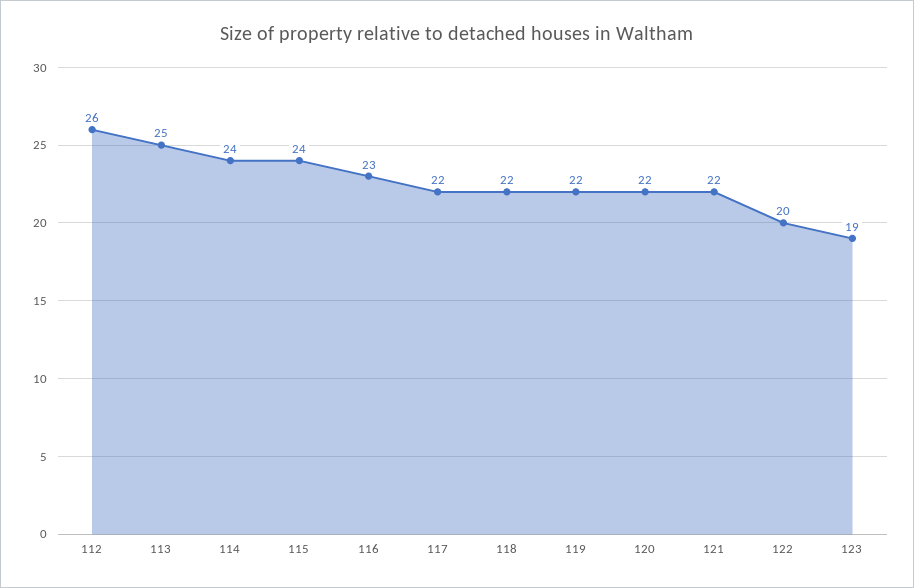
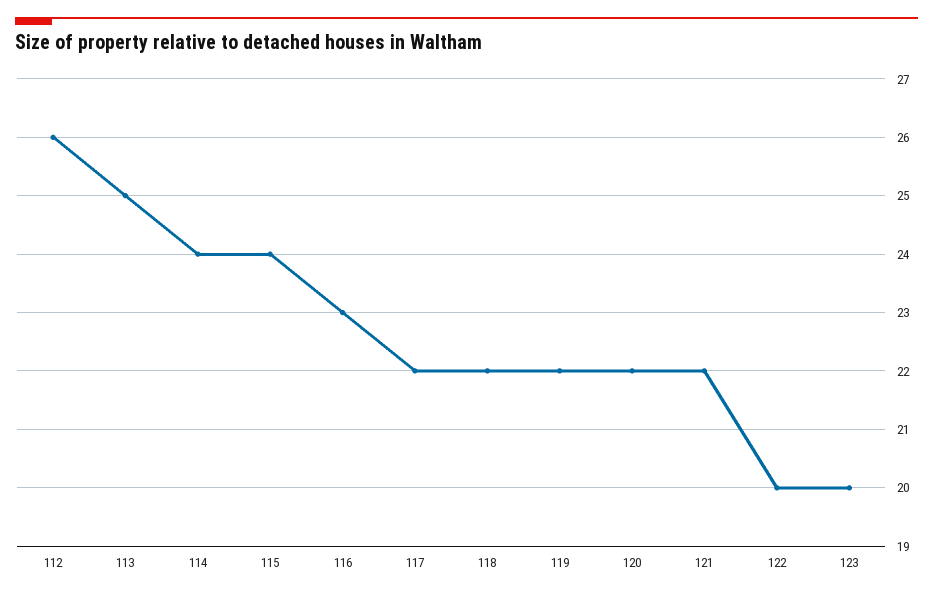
  {
    "112": 26,
    "113": 25,
    "114": 24,
    "115": 24,
    "116": 23,
    "117": 22,
    "118": 22,
    "119": 22,
    "120": 22,
    "121": 22,
    "122": 20,
-   "123": 19
+   "123": 20
  }

